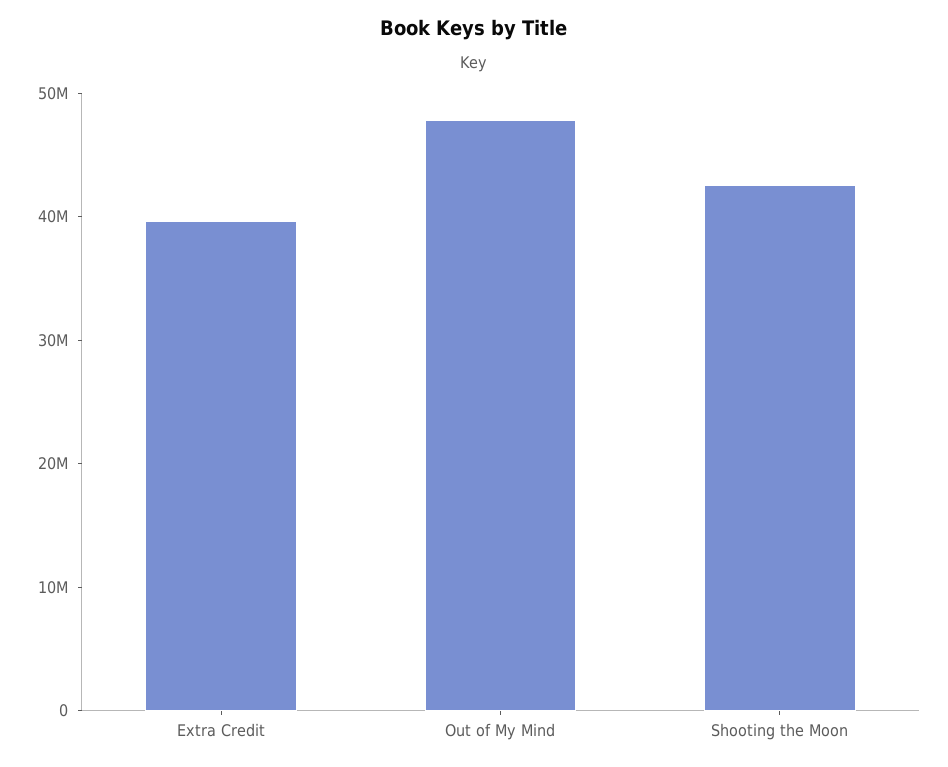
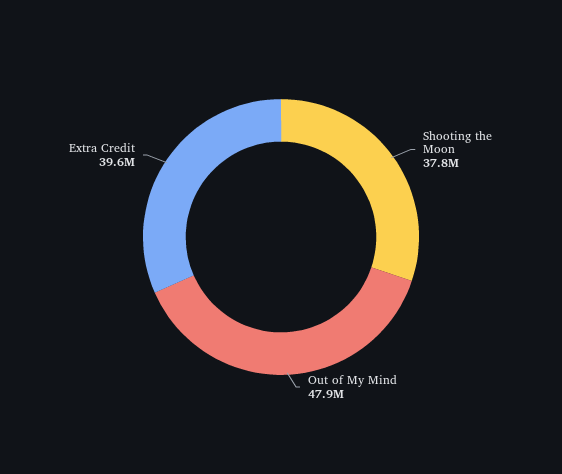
  {
    "Extra Credit": 39600000,
    "Out of My Mind": 47900000,
-   "Shooting the Moon": 42000000
+   "Shooting the Moon": 37800000
  }

